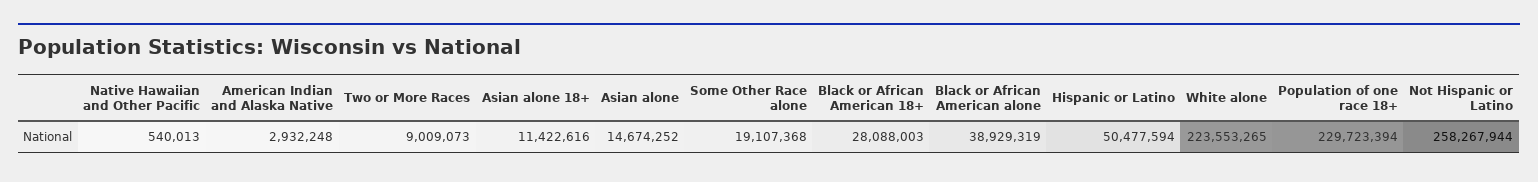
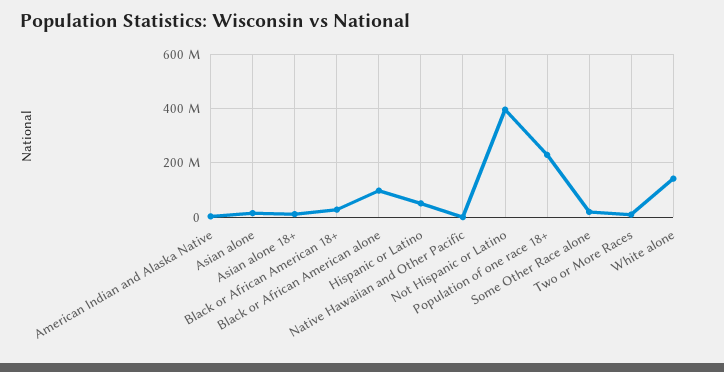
  {
    "Native Hawaiian and Other Pacific": 540013,
    "American Indian and Alaska Native": 2932248,
    "Two or More Races": 9009073,
    "Asian alone 18+": 11422616,
    "Asian alone": 14674252,
    "Some Other Race alone": 19107368,
    "Black or African American 18+": 28088003,
-   "Black or African American alone": 38929319,
+   "Black or African American alone": 100000000,
    "Hispanic or Latino": 50477594,
-   "White alone": 223553265,
+   "White alone": 150000000,
    "Population of one race 18+": 229723394,
-   "Not Hispanic or Latino": 258267944
+   "Not Hispanic or Latino": 400000000
  }

